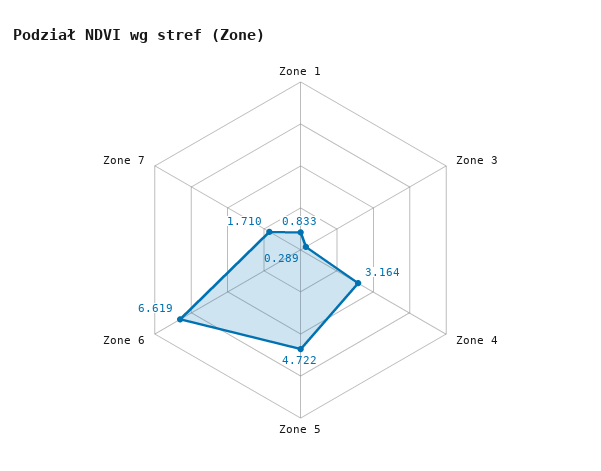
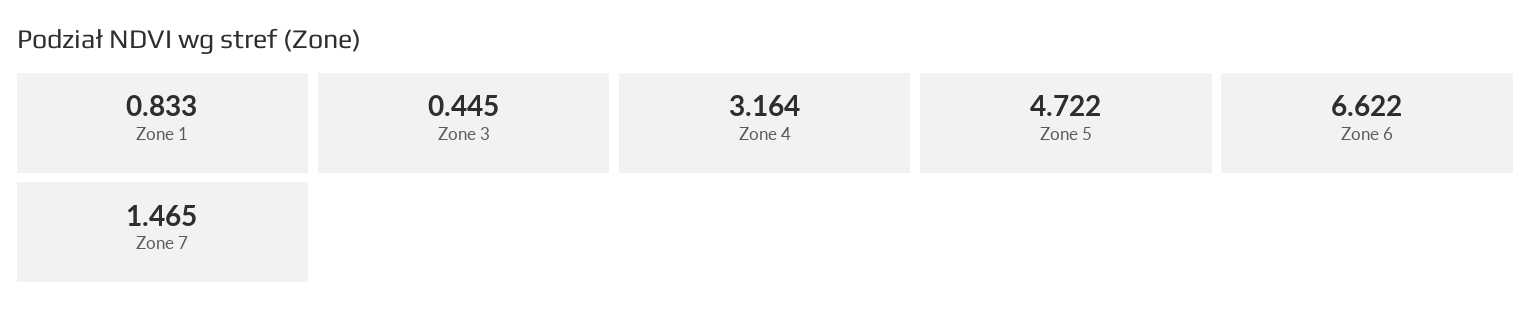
  {
    "Zone 1": 0.833,
-   "Zone 3": 0.289,
+   "Zone 3": 0.445,
    "Zone 4": 3.164,
    "Zone 5": 4.722,
-   "Zone 6": 6.619,
+   "Zone 6": 6.622,
-   "Zone 7": 1.71
+   "Zone 7": 1.465
  }

